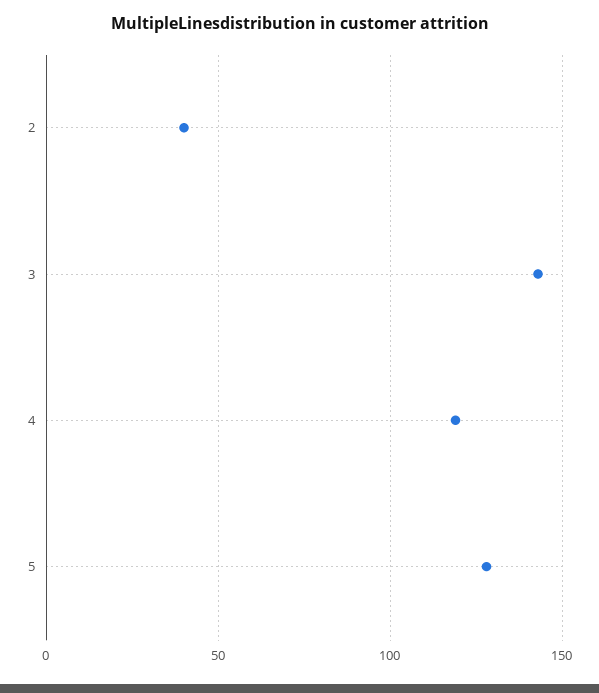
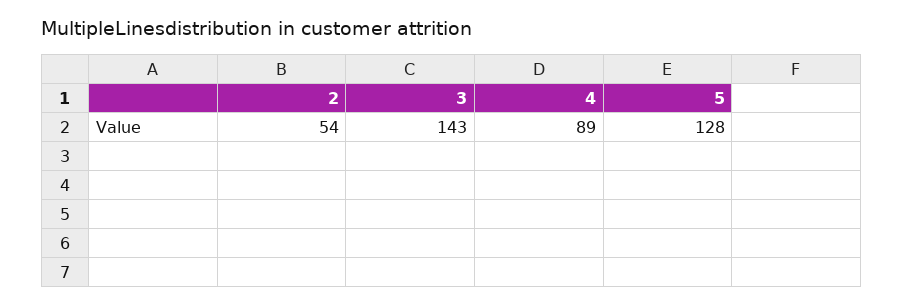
  {
-   "2": 40,
+   "2": 54,
    "3": 143,
-   "4": 120,
+   "4": 89,
    "5": 128
  }

